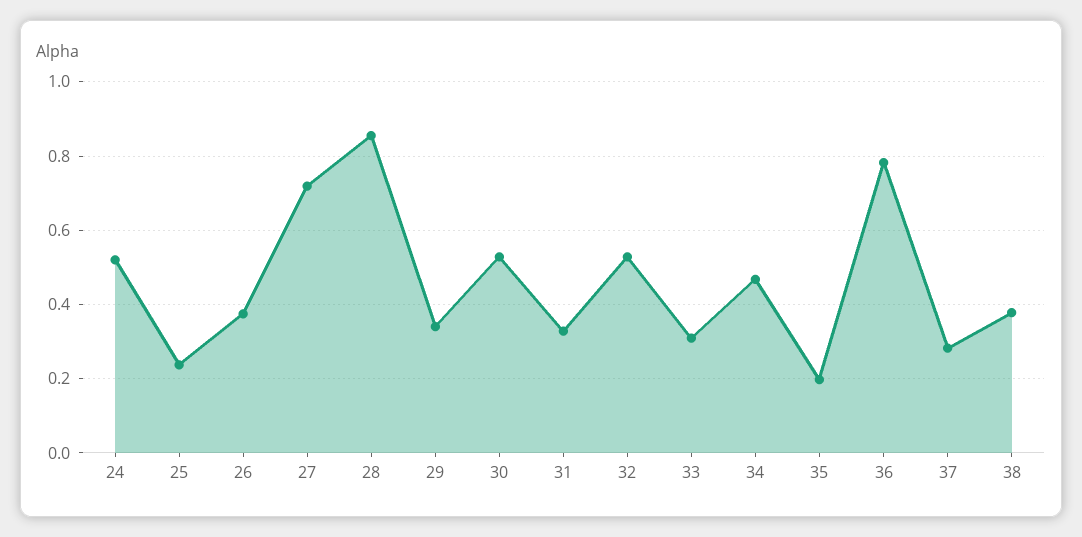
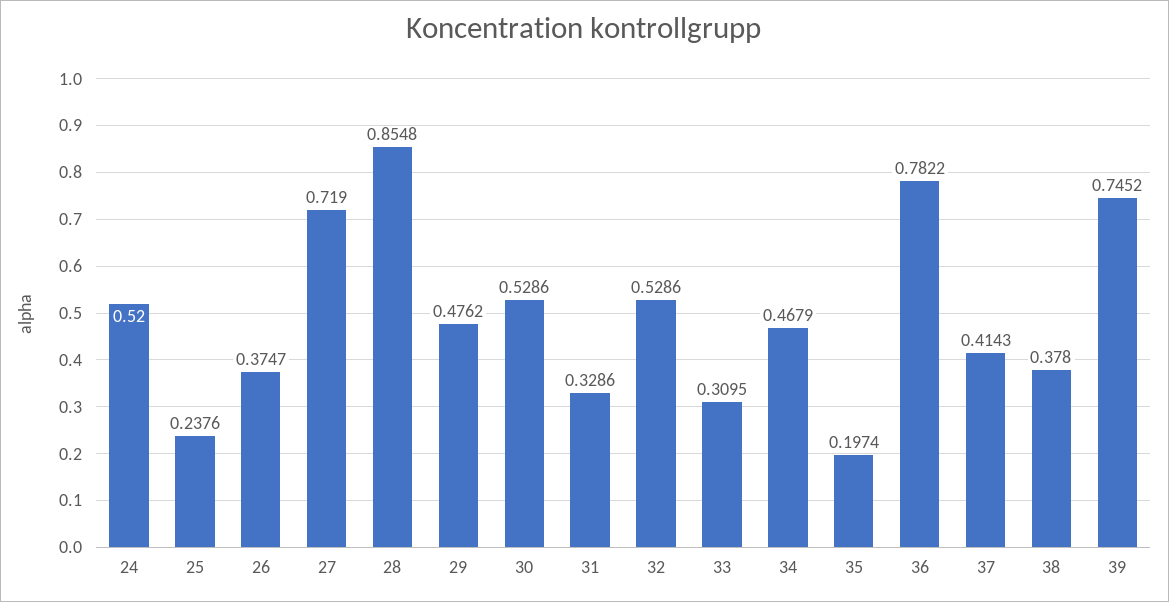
  {
    "24": 0.52,
    "25": 0.2376,
    "26": 0.3747,
    "27": 0.719,
    "28": 0.8548,
-   "29": 0.34,
+   "29": 0.4762,
    "30": 0.5286,
    "31": 0.3286,
    "32": 0.5286,
    "33": 0.3095,
    "34": 0.4679,
    "35": 0.1974,
    "36": 0.7822,
-   "37": 0.28,
+   "37": 0.4143,
-   "38": 0.378
+   "38": 0.378,
+   "39": 0.7452
  }

